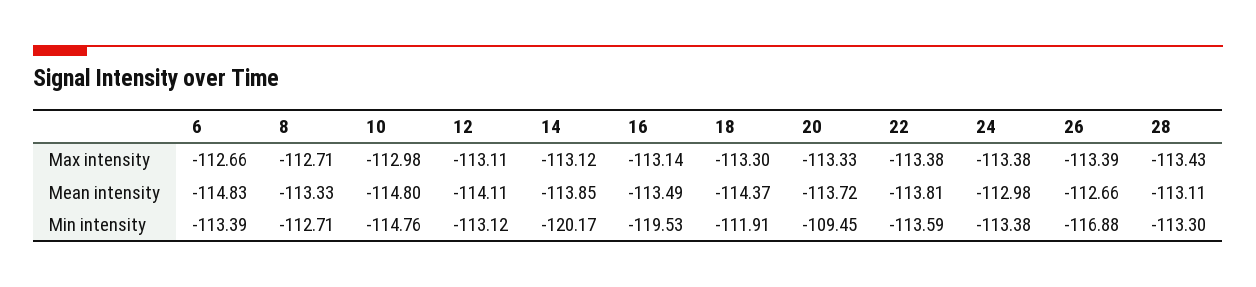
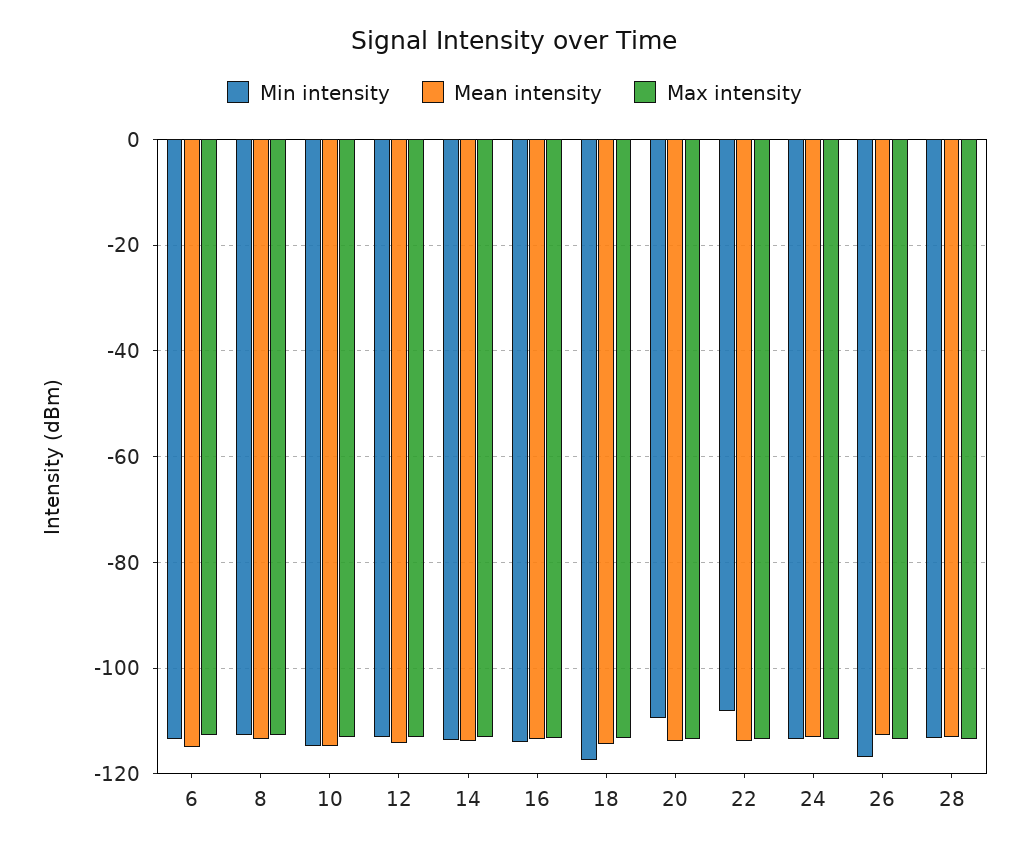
  {
    "Max intensity": {
      "6": -112.66,
      "8": -112.71,
      "10": -112.98,
      "12": -113.11,
      "14": -113.12,
      "16": -113.14,
      "18": -113.3,
      "20": -113.33,
      "22": -113.38,
      "24": -113.38,
      "26": -113.39,
      "28": -113.43
    },
    "Mean intensity": {
      "6": -114.83,
      "8": -113.33,
      "10": -114.8,
      "12": -114.11,
      "14": -113.85,
      "16": -113.49,
      "18": -114.37,
      "20": -113.72,
      "22": -113.81,
      "24": -112.98,
      "26": -112.66,
      "28": -113.11
    },
    "Min intensity": {
      "6": -113.39,
      "8": -112.71,
      "10": -114.76,
      "12": -113.12,
-     "14": -120.17,
+     "14": -114,
-     "16": -119.53,
+     "16": -114,
-     "18": -111.91,
+     "18": -118,
      "20": -109.45,
-     "22": -113.59,
+     "22": -108,
      "24": -113.38,
      "26": -116.88,
      "28": -113.3
    }
  }

